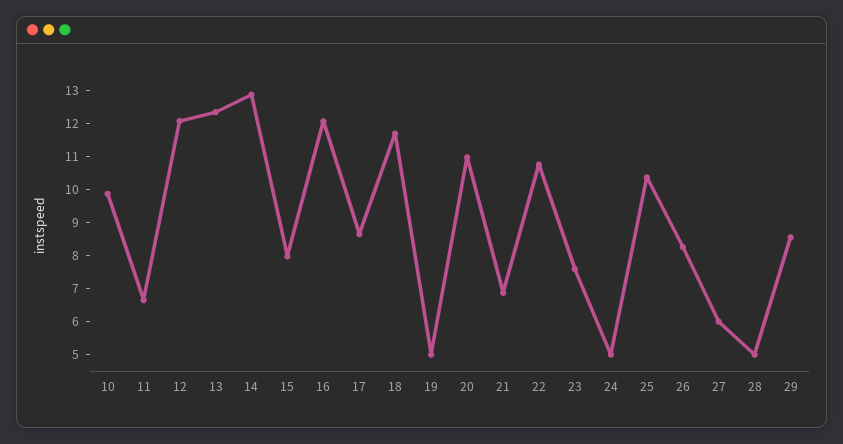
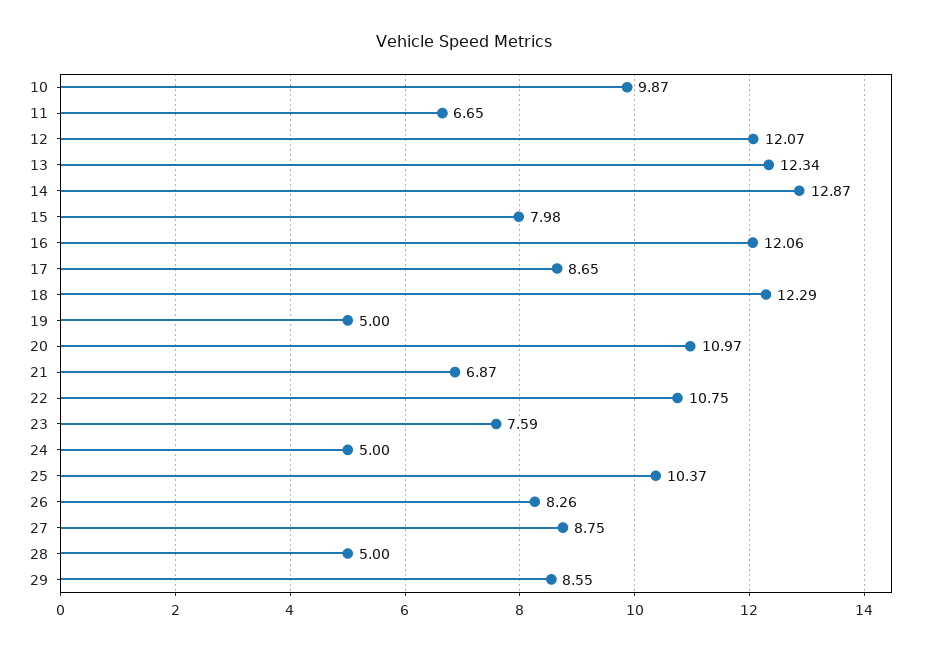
  {
    "10": 9.87,
    "11": 6.65,
    "12": 12.07,
    "13": 12.34,
    "14": 12.87,
    "15": 7.98,
    "16": 12.06,
    "17": 8.65,
-   "18": 11.75,
+   "18": 12.29,
    "19": 5,
    "20": 10.97,
    "21": 6.87,
    "22": 10.75,
    "23": 7.59,
    "24": 5,
    "25": 10.37,
    "26": 8.26,
-   "27": 6,
+   "27": 8.75,
    "28": 5,
    "29": 8.55
  }

